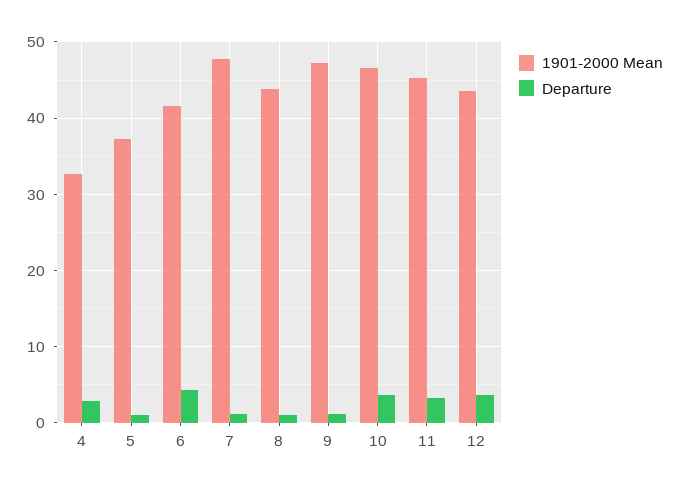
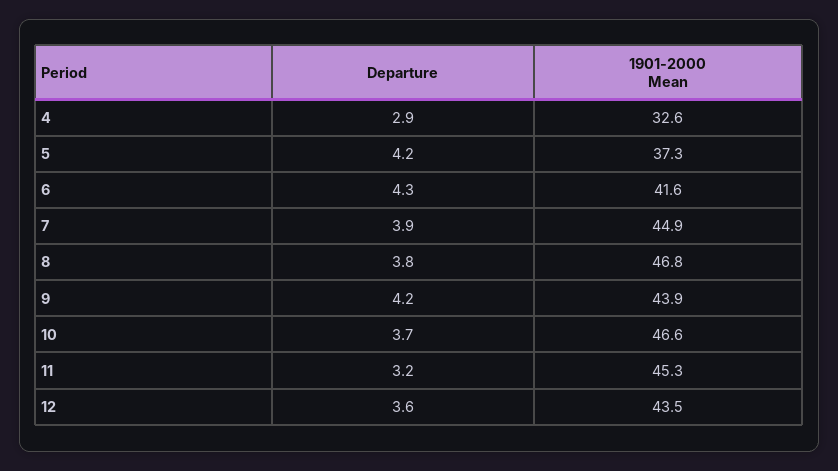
  {
    "1901-2000 Mean": {
      "4": 32.6,
      "5": 37.3,
      "6": 41.6,
-     "7": 48,
+     "7": 44.9,
-     "8": 44,
+     "8": 46.8,
-     "9": 47,
+     "9": 43.9,
      "10": 46.6,
      "11": 45.3,
      "12": 43.5
    },
    "Departure": {
      "4": 2.9,
-     "5": 1,
+     "5": 4.2,
      "6": 4.3,
-     "7": 1,
+     "7": 3.9,
-     "8": 1,
+     "8": 3.8,
-     "9": 1,
+     "9": 4.2,
      "10": 3.7,
      "11": 3.2,
      "12": 3.6
    }
  }

